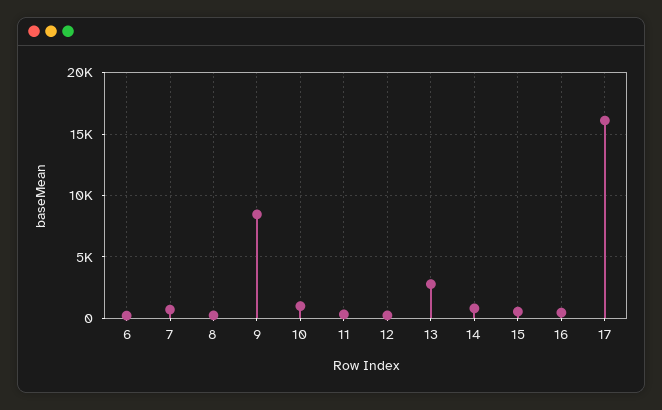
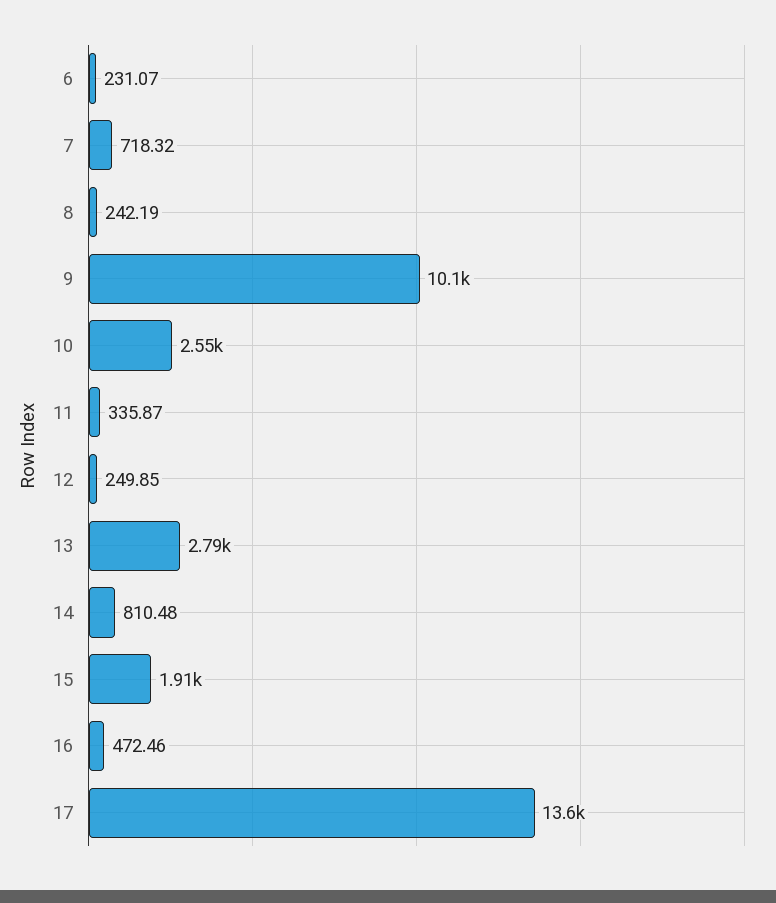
  {
    "6": 231.07,
    "7": 718.32,
    "8": 242.19,
-   "9": 8500,
+   "9": 10100,
-   "10": 1000,
+   "10": 2550,
    "11": 335.87,
    "12": 249.85,
    "13": 2790,
    "14": 810.48,
-   "15": 500,
+   "15": 1910,
    "16": 472.46,
-   "17": 16000
+   "17": 13600
  }

